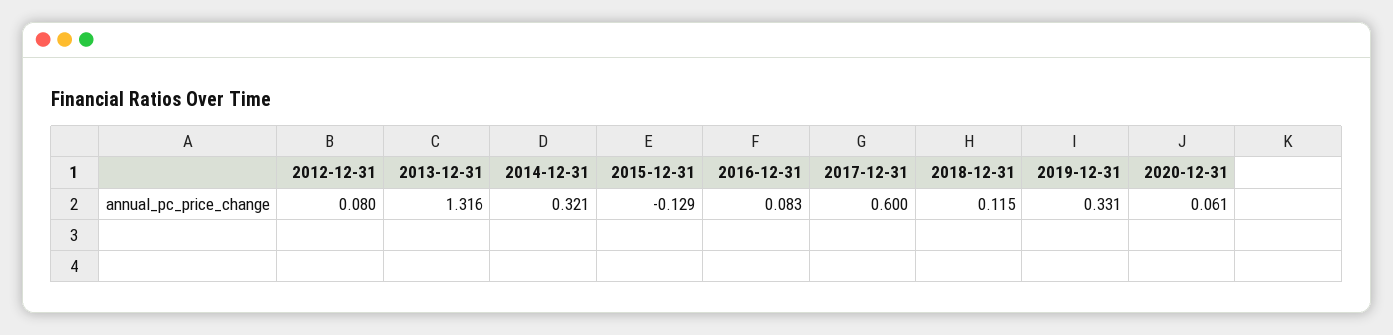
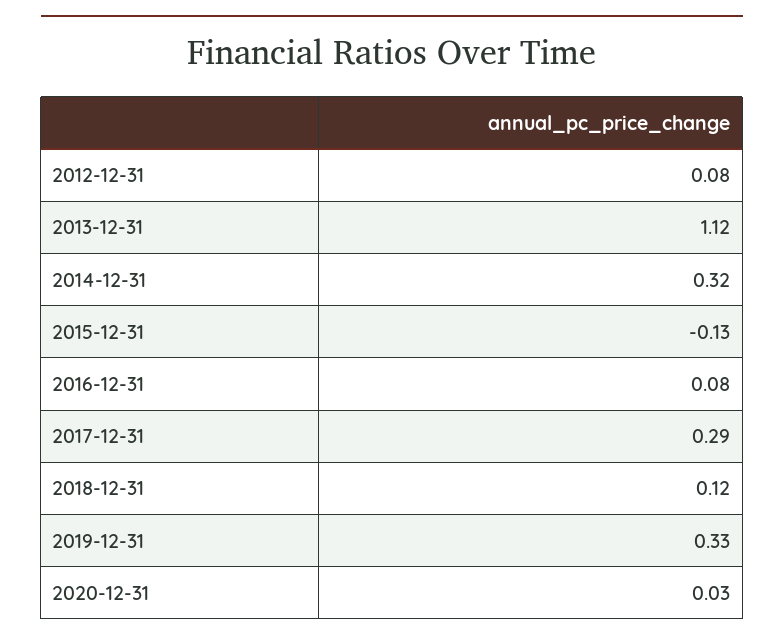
  {
    "2012-12-31": 0.08,
-   "2013-12-31": 1.316,
+   "2013-12-31": 1.12,
    "2014-12-31": 0.321,
    "2015-12-31": -0.129,
    "2016-12-31": 0.083,
-   "2017-12-31": 0.6,
+   "2017-12-31": 0.29,
    "2018-12-31": 0.115,
    "2019-12-31": 0.331,
-   "2020-12-31": 0.061
+   "2020-12-31": 0.03
  }

